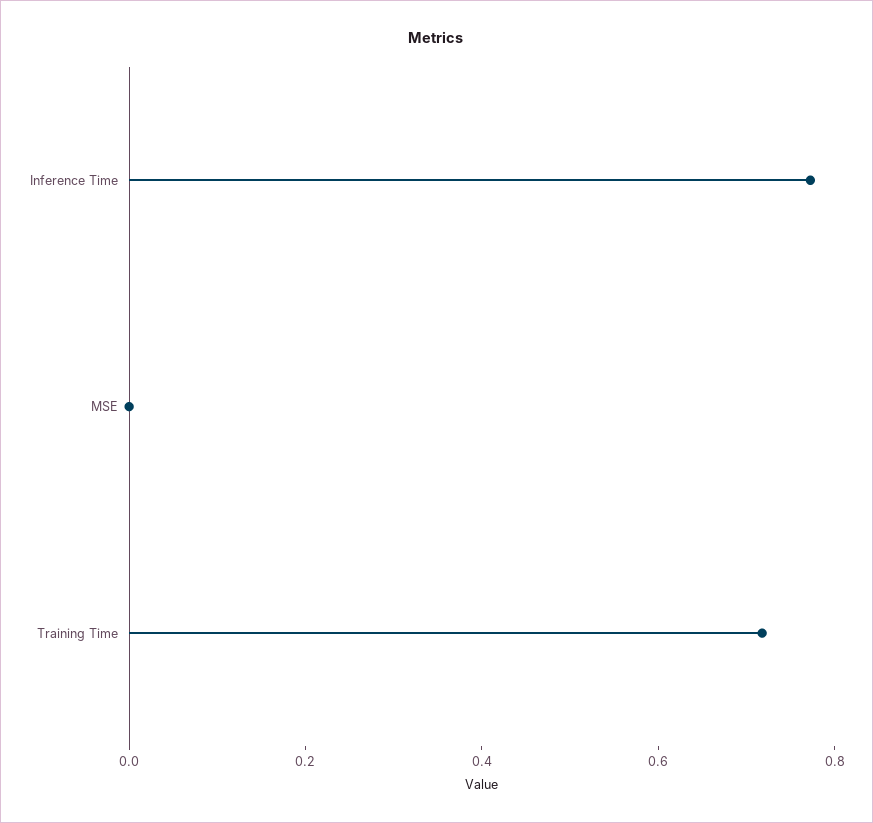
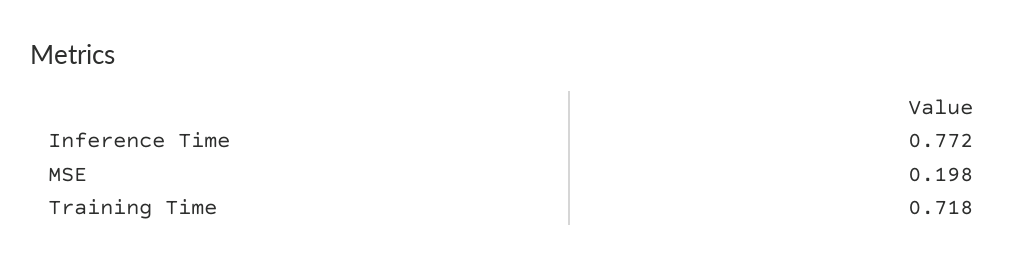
  {
    "Inference Time": 0.772,
-   "MSE": 0,
+   "MSE": 0.198,
    "Training Time": 0.718
  }

